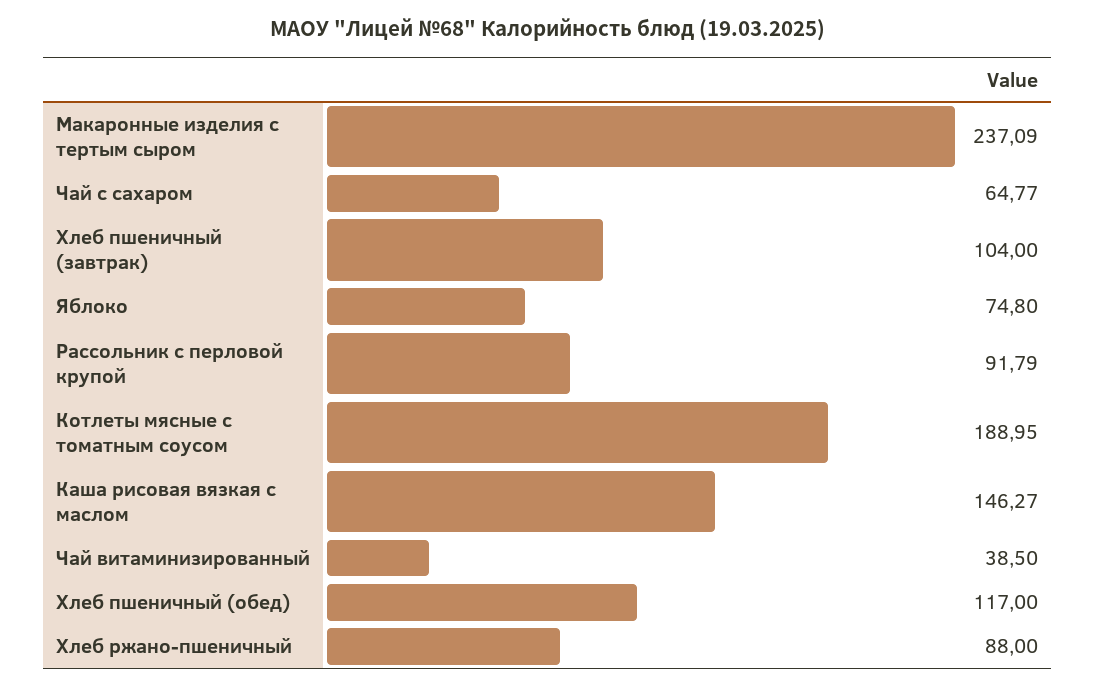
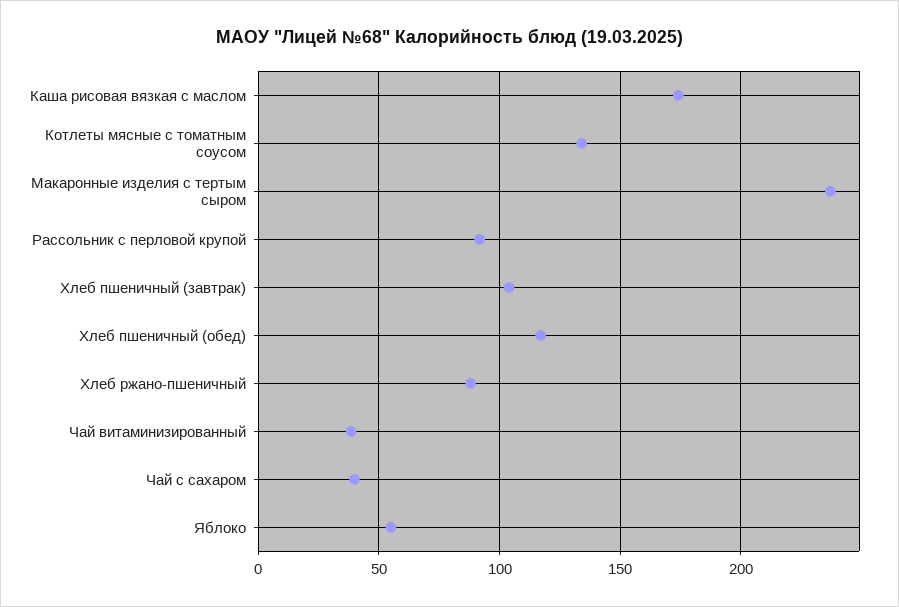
  {
    "Макаронные изделия с тертым сыром": 237.09,
-   "Чай с сахаром": 64.77,
+   "Чай с сахаром": 40,
    "Хлеб пшеничный (завтрак)": 104,
-   "Яблоко": 74.8,
+   "Яблоко": 55,
    "Рассольник с перловой крупой": 91.79,
-   "Котлеты мясные с томатным соусом": 188.95,
+   "Котлеты мясные с томатным соусом": 135,
-   "Каша рисовая вязкая с маслом": 146.27,
+   "Каша рисовая вязкая с маслом": 175,
    "Чай витаминизированный": 38.5,
    "Хлеб пшеничный (обед)": 117,
    "Хлеб ржано-пшеничный": 88
  }

